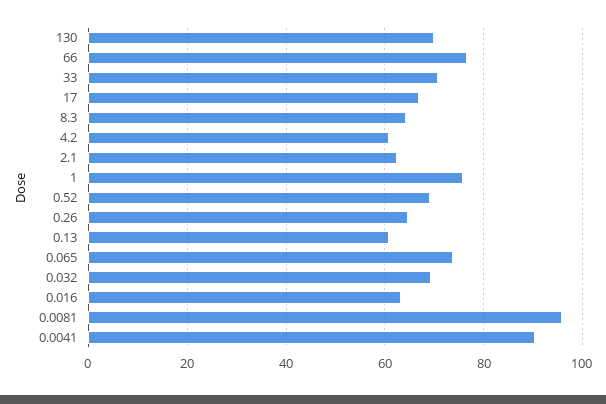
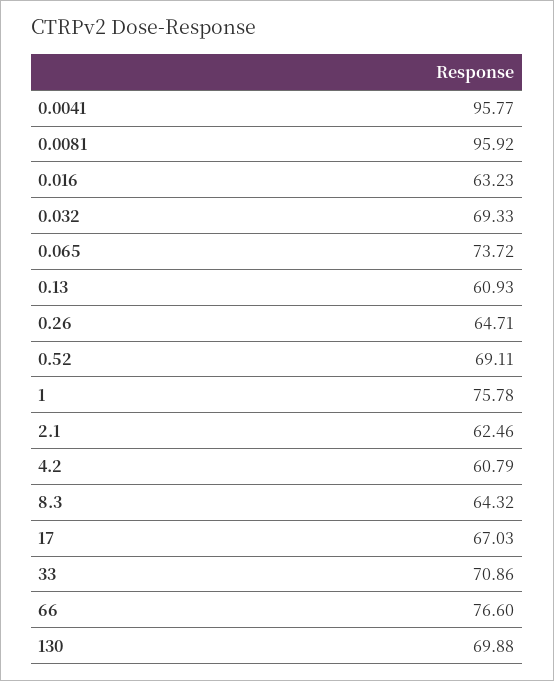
  {
    "130": 69.88,
    "66": 76.6,
    "33": 70.86,
    "17": 67.03,
    "8.3": 64.32,
    "4.2": 60.79,
    "2.1": 62.46,
    "1": 75.78,
    "0.52": 69.11,
    "0.26": 64.71,
    "0.13": 60.93,
    "0.065": 73.72,
    "0.032": 69.33,
    "0.016": 63.23,
    "0.0081": 95.92,
-   "0.0041": 90
+   "0.0041": 95.77
  }

